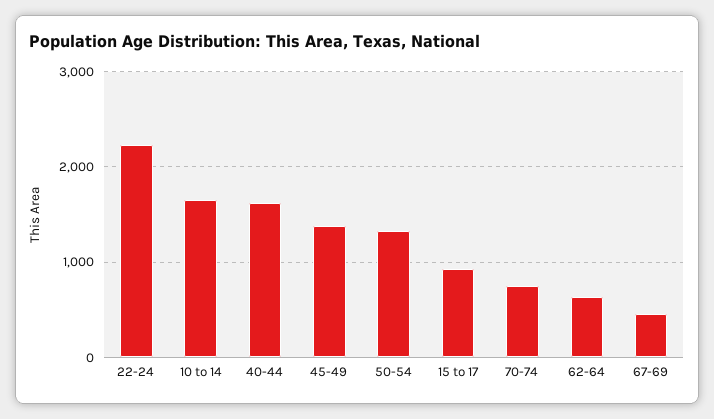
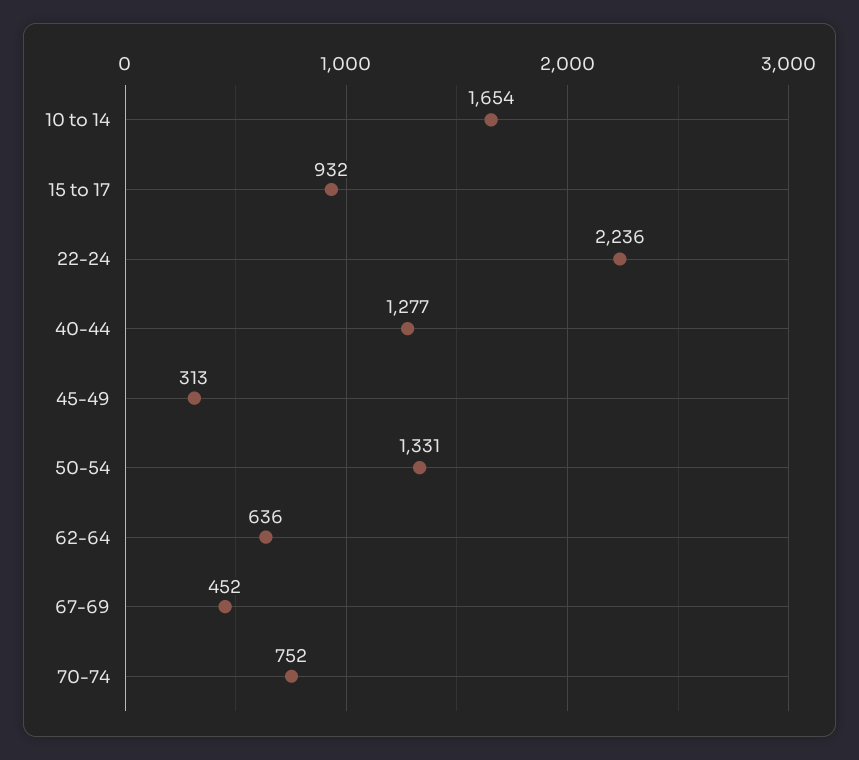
  {
    "22-24": 2236,
    "10 to 14": 1654,
-   "40-44": 1600,
+   "40-44": 1277,
-   "45-49": 1400,
+   "45-49": 313,
    "50-54": 1331,
    "15 to 17": 932,
    "70-74": 752,
    "62-64": 636,
    "67-69": 452
  }

